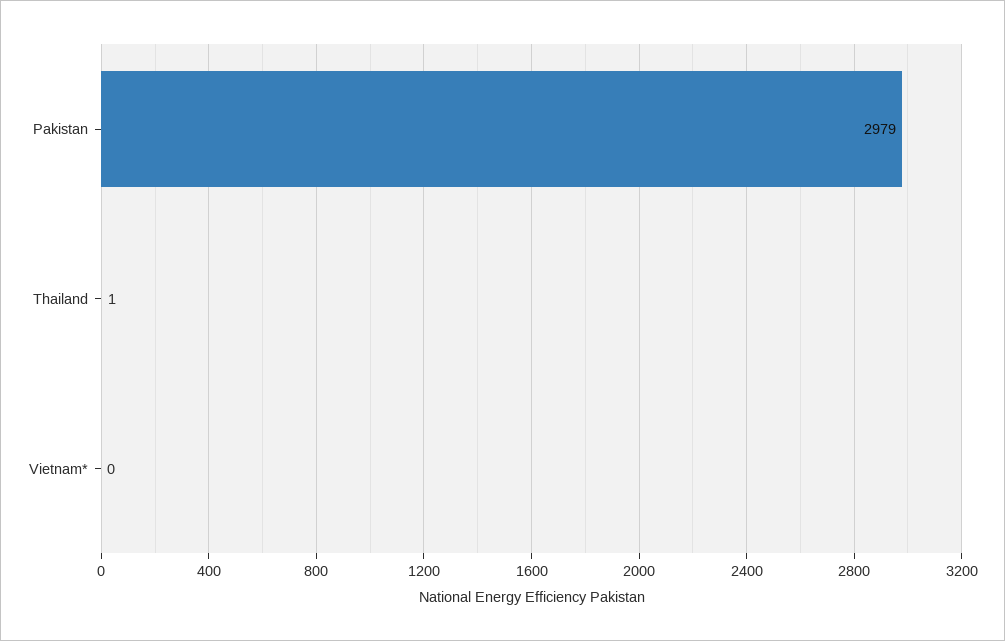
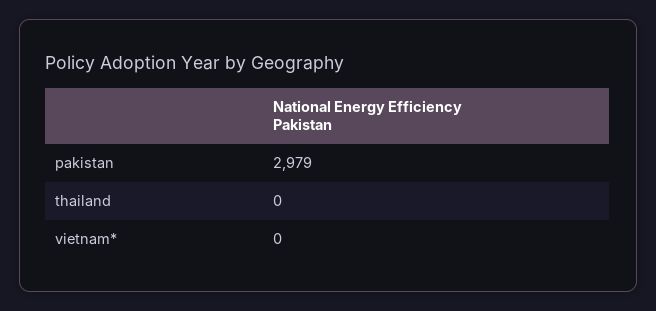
  {
    "Pakistan": 2979,
-   "Thailand": 1,
+   "Thailand": 0,
    "Vietnam*": 0
  }

